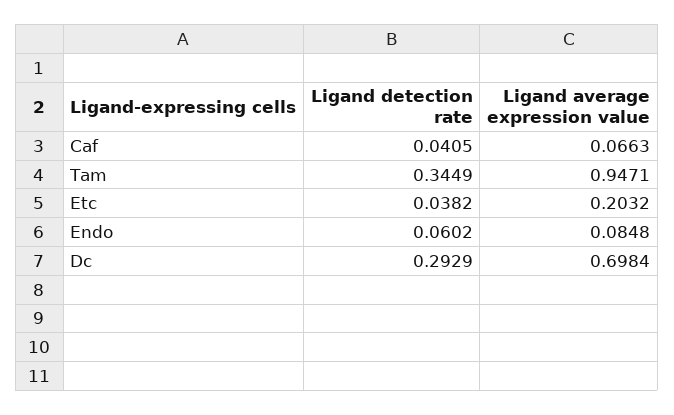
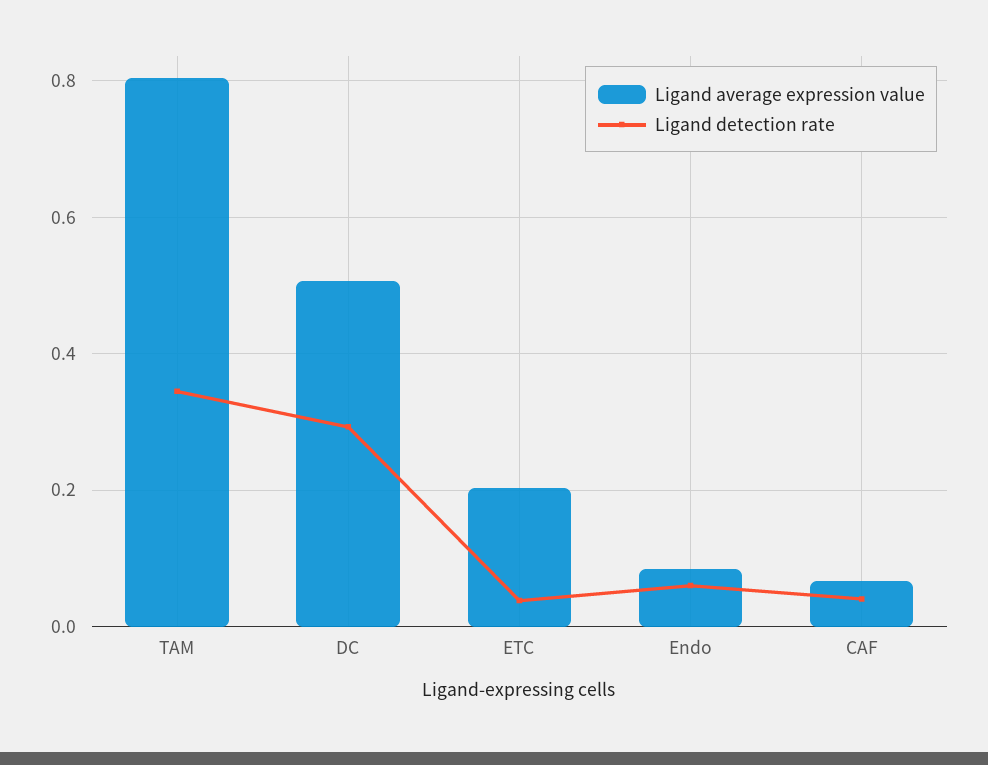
  {
    "Ligand detection rate": {
      "Caf": 0.0405,
      "Tam": 0.3449,
      "Etc": 0.0382,
      "Endo": 0.0602,
      "Dc": 0.2929
    },
    "Ligand average expression value": {
      "Caf": 0.0663,
-     "Tam": 0.9471,
+     "Tam": 0.8,
      "Etc": 0.2032,
      "Endo": 0.0848,
-     "Dc": 0.6984
+     "Dc": 0.5
    }
  }

